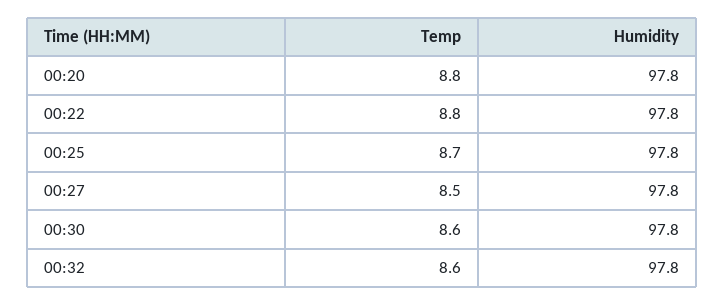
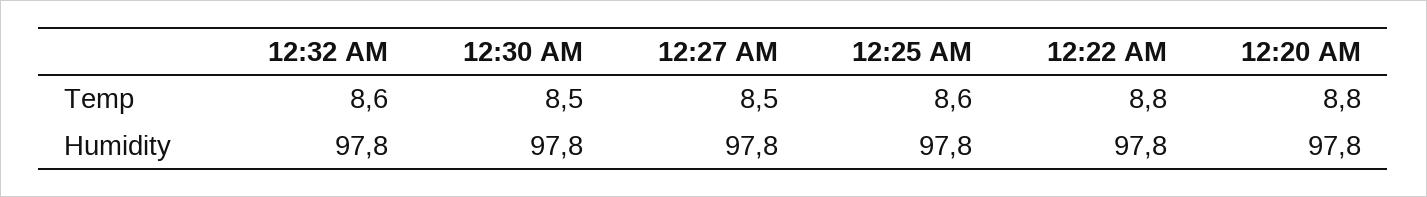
  {
    "Temp": {
      "00:20": 8.8,
      "00:22": 8.8,
-     "00:25": 8.7,
+     "00:25": 8.6,
      "00:27": 8.5,
-     "00:30": 8.6,
+     "00:30": 8.5,
      "00:32": 8.6
    },
    "Humidity": {
      "00:20": 97.8,
      "00:22": 97.8,
      "00:25": 97.8,
      "00:27": 97.8,
      "00:30": 97.8,
      "00:32": 97.8
    }
  }

